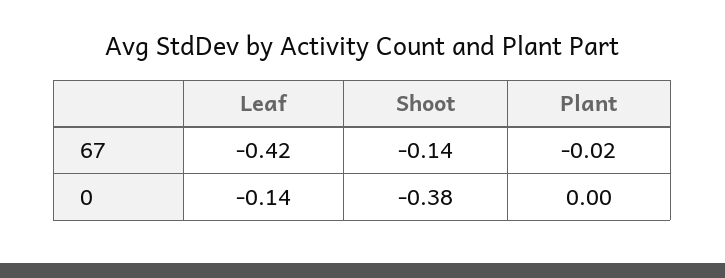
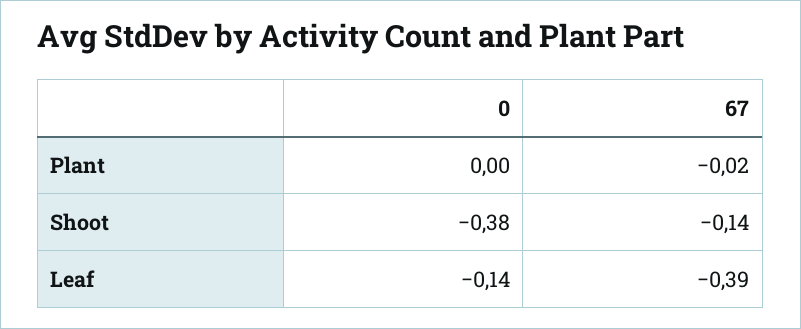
  {
    "Leaf": {
-     "67": -0.42,
+     "67": -0.39,
      "0": -0.14
    },
    "Shoot": {
      "67": -0.14,
      "0": -0.38
    },
    "Plant": {
      "67": -0.02,
      "0": 0
    }
  }

